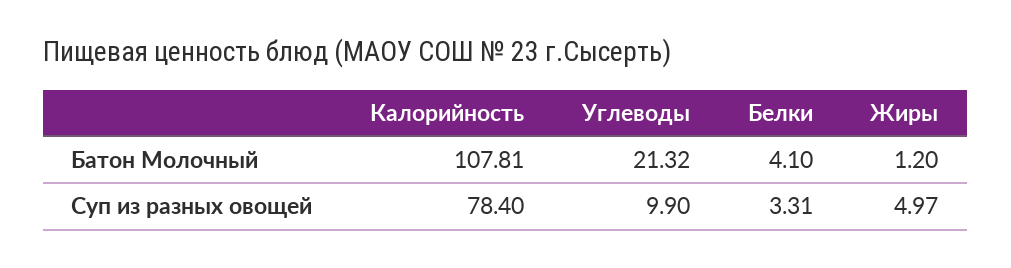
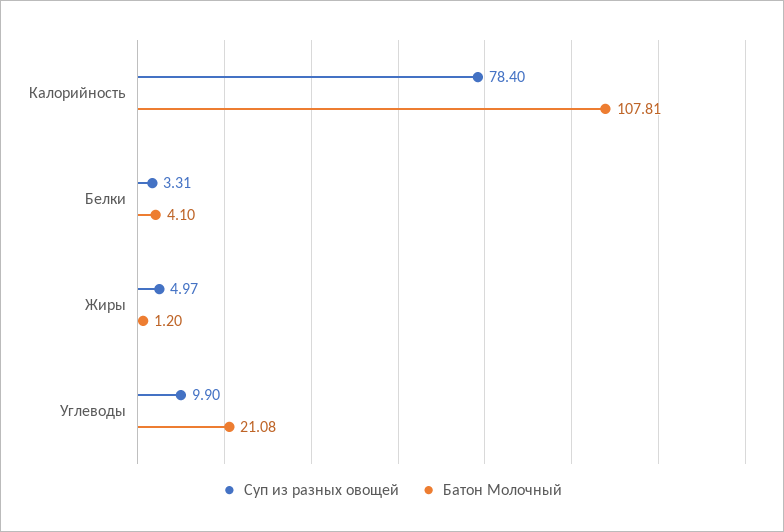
  {
    "Батон Молочный": {
      "Калорийность": 107.81,
-     "Углеводы": 21.32,
+     "Углеводы": 21.08,
      "Белки": 4.1,
      "Жиры": 1.2
    },
    "Суп из разных овощей": {
      "Калорийность": 78.4,
      "Углеводы": 9.9,
      "Белки": 3.31,
      "Жиры": 4.97
    }
  }

